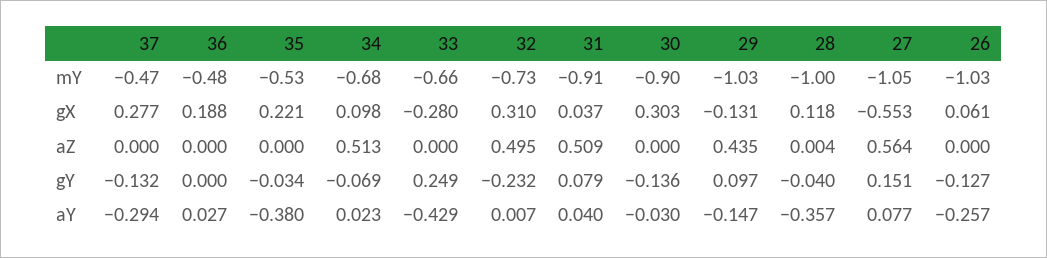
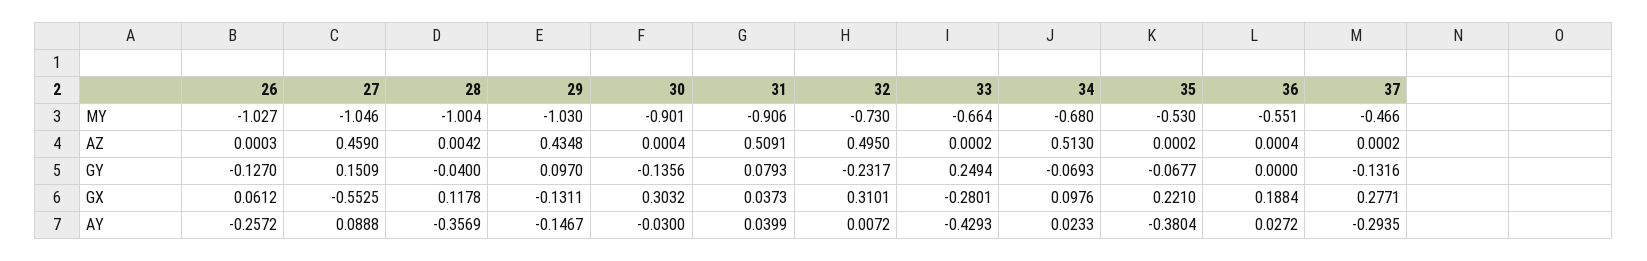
  {
    "37": {
      "mY": -0.466,
      "gX": 0.2771,
      "aZ": 0.0002,
      "gY": -0.1316,
      "aY": -0.2935
    },
    "36": {
-     "mY": -0.48,
+     "mY": -0.551,
      "gX": 0.1884,
      "aZ": 0.0004,
      "gY": 0,
      "aY": 0.0272
    },
    "35": {
      "mY": -0.53,
      "gX": 0.221,
      "aZ": 0.0002,
-     "gY": -0.034,
+     "gY": -0.0677,
      "aY": -0.3804
    },
    "34": {
      "mY": -0.68,
      "gX": 0.0976,
      "aZ": 0.513,
      "gY": -0.0693,
      "aY": 0.0233
    },
    "33": {
      "mY": -0.664,
      "gX": -0.2801,
      "aZ": 0.0002,
      "gY": 0.2494,
      "aY": -0.4293
    },
    "32": {
      "mY": -0.73,
      "gX": 0.3101,
      "aZ": 0.495,
      "gY": -0.2317,
      "aY": 0.0072
    },
    "31": {
      "mY": -0.906,
      "gX": 0.0373,
      "aZ": 0.5091,
      "gY": 0.0793,
      "aY": 0.0399
    },
    "30": {
      "mY": -0.901,
      "gX": 0.3032,
      "aZ": 0.0004,
      "gY": -0.1356,
      "aY": -0.03
    },
    "29": {
      "mY": -1.03,
      "gX": -0.1311,
      "aZ": 0.4348,
      "gY": 0.097,
      "aY": -0.1467
    },
    "28": {
      "mY": -1.004,
      "gX": 0.1178,
      "aZ": 0.0042,
      "gY": -0.04,
      "aY": -0.3569
    },
    "27": {
      "mY": -1.046,
      "gX": -0.5525,
-     "aZ": 0.564,
+     "aZ": 0.459,
      "gY": 0.1509,
-     "aY": 0.077
+     "aY": 0.0888
    },
    "26": {
      "mY": -1.027,
      "gX": 0.0612,
      "aZ": 0.0003,
      "gY": -0.127,
      "aY": -0.2572
    }
  }

